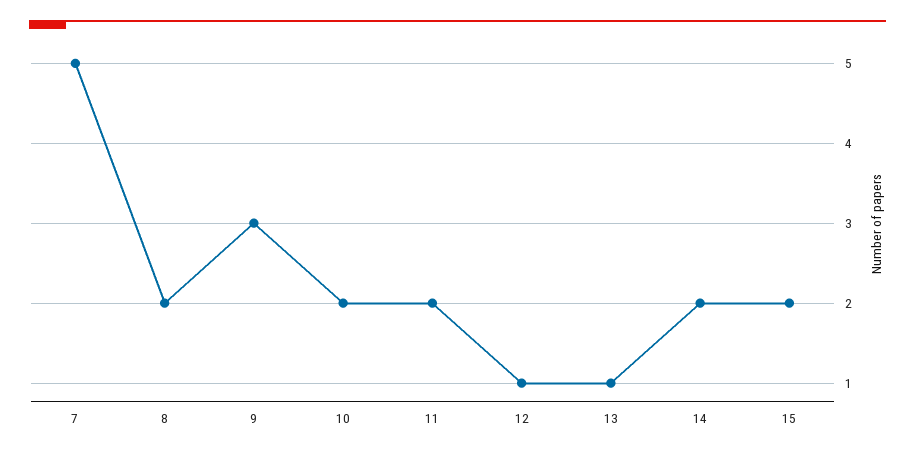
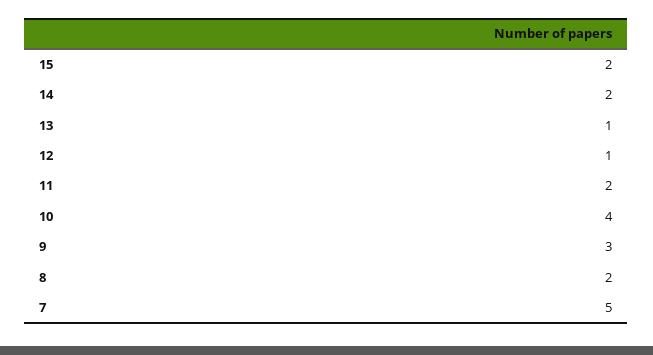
  {
    "7": 5,
    "8": 2,
    "9": 3,
-   "10": 2,
+   "10": 4,
    "11": 2,
    "12": 1,
    "13": 1,
    "14": 2,
    "15": 2
  }

